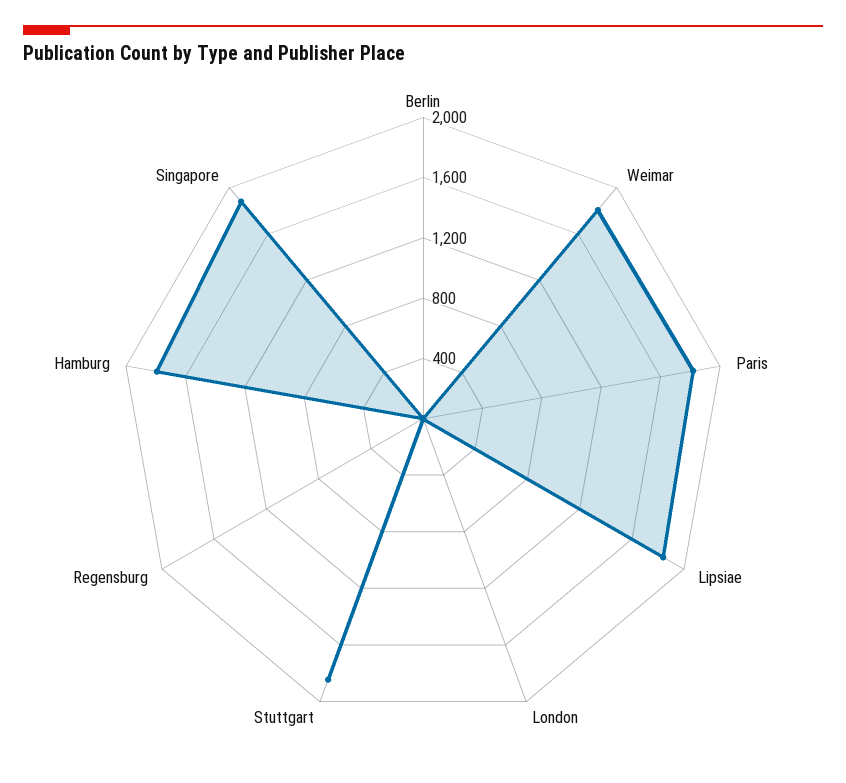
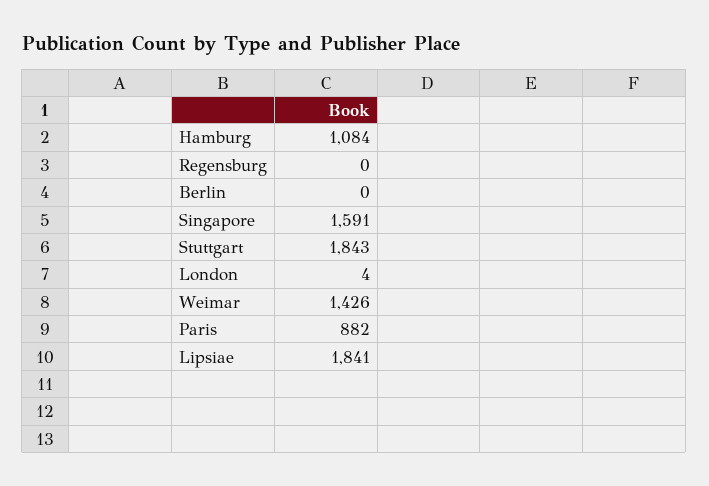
  {
    "Berlin": 0,
-   "Weimar": 1800,
+   "Weimar": 1426,
-   "Paris": 1800,
+   "Paris": 882,
    "Lipsiae": 1841,
    "London": 4,
    "Stuttgart": 1843,
    "Regensburg": 0,
-   "Hamburg": 1800,
+   "Hamburg": 1084,
-   "Singapore": 1900
+   "Singapore": 1591
  }

